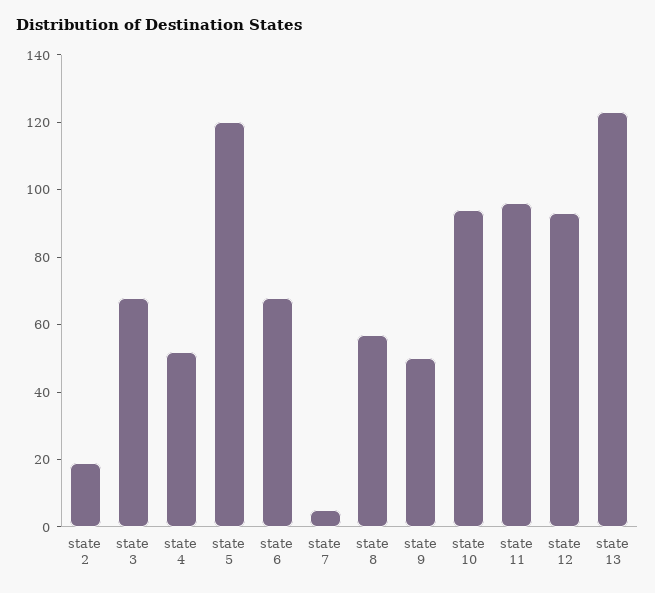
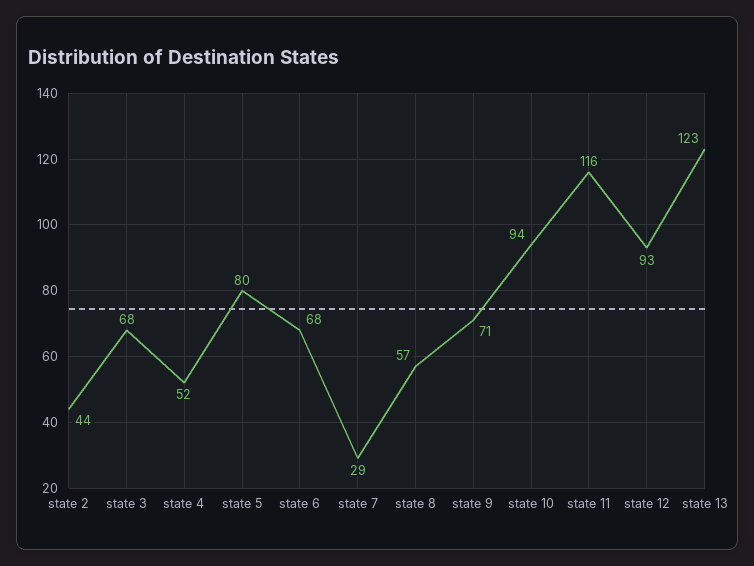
  {
-   "state 2": 20,
+   "state 2": 44,
    "state 3": 68,
    "state 4": 52,
-   "state 5": 120,
+   "state 5": 80,
    "state 6": 68,
-   "state 7": 5,
+   "state 7": 29,
    "state 8": 57,
-   "state 9": 50,
+   "state 9": 71,
    "state 10": 94,
-   "state 11": 95,
+   "state 11": 116,
    "state 12": 93,
    "state 13": 123
  }

